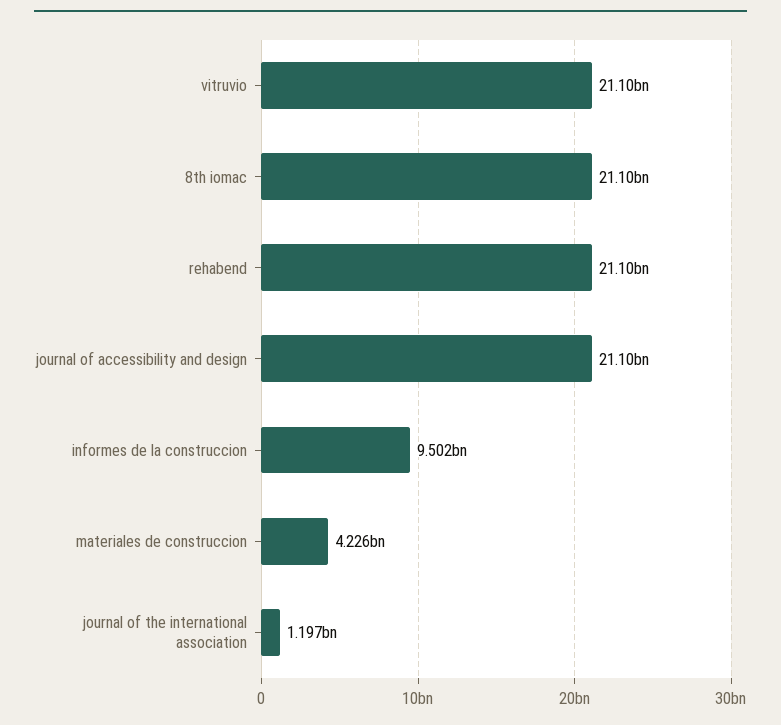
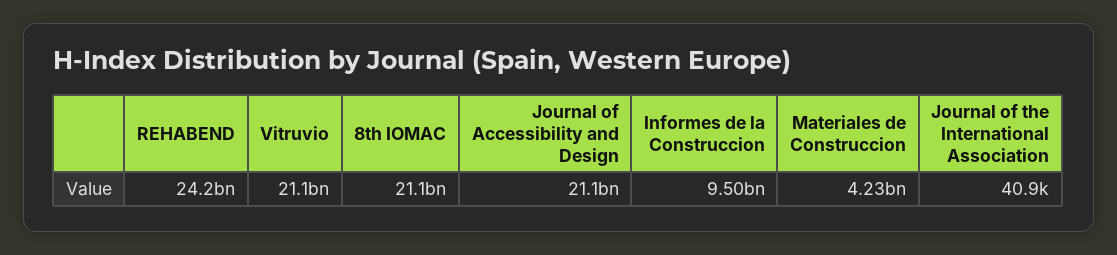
  {
    "vitruvio": 21100000000,
    "8th iomac": 21100000000,
-   "rehabend": 21100000000,
+   "rehabend": 24200000000,
    "journal of accessibility and design": 21100000000,
    "informes de la construccion": 9502000000,
    "materiales de construccion": 4226000000,
-   "journal of the international association": 1197000000
+   "journal of the international association": 40900
  }

